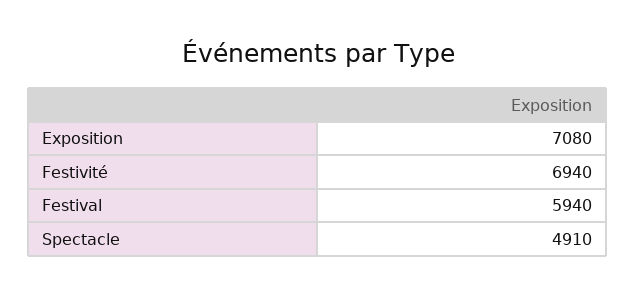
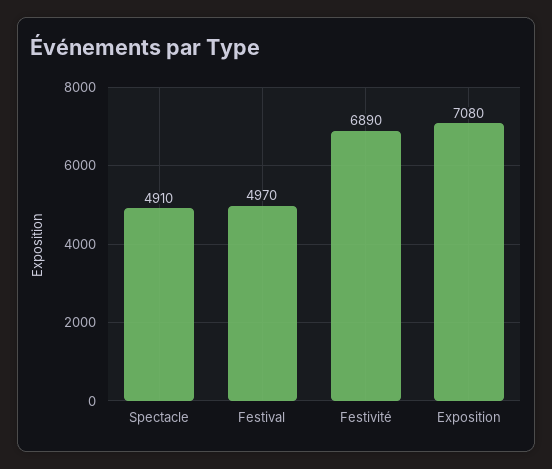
  {
    "Exposition": 7080,
-   "Festivité": 6940,
+   "Festivité": 6890,
-   "Festival": 5940,
+   "Festival": 4970,
    "Spectacle": 4910
  }

